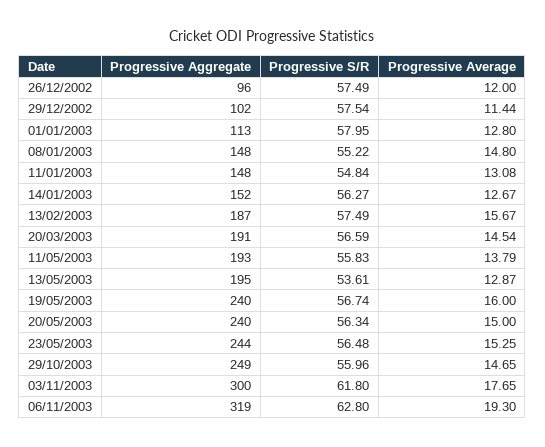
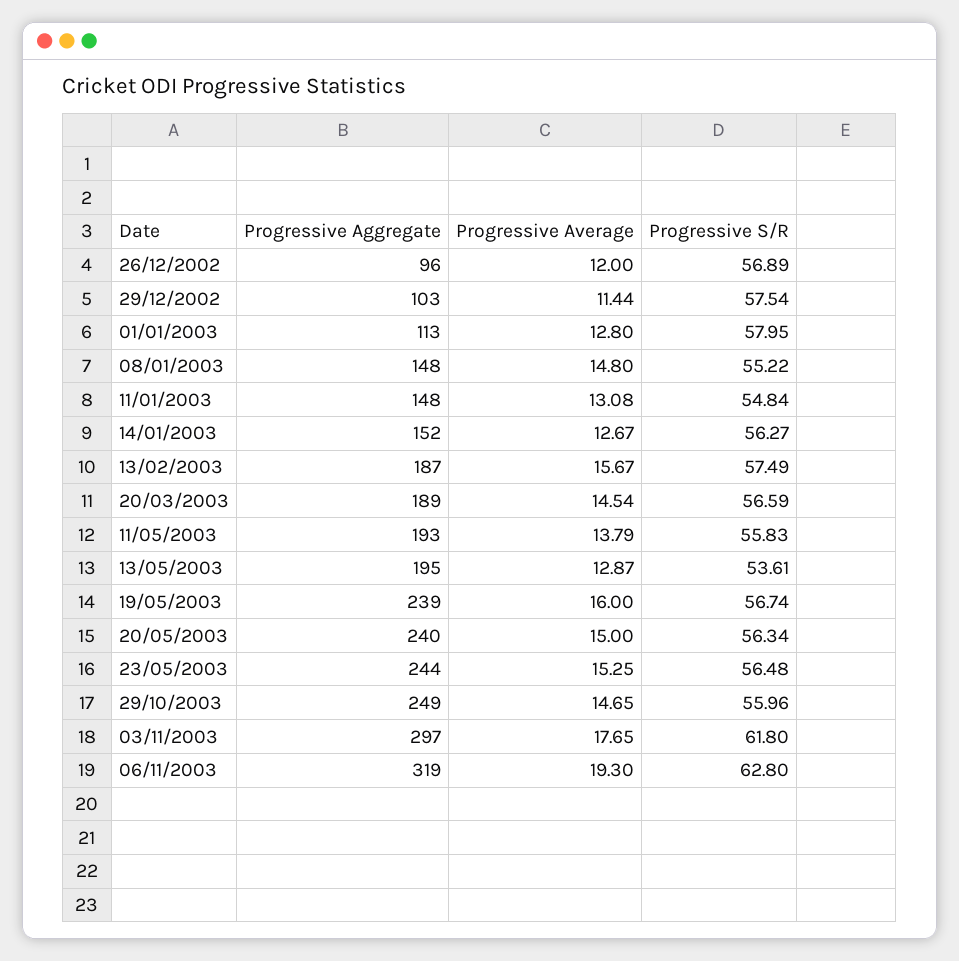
  {
    "Progressive Aggregate": {
      "26/12/2002": 96,
-     "29/12/2002": 102,
+     "29/12/2002": 103,
      "01/01/2003": 113,
      "08/01/2003": 148,
      "11/01/2003": 148,
      "14/01/2003": 152,
      "13/02/2003": 187,
-     "20/03/2003": 191,
+     "20/03/2003": 189,
      "11/05/2003": 193,
      "13/05/2003": 195,
-     "19/05/2003": 240,
+     "19/05/2003": 239,
      "20/05/2003": 240,
      "23/05/2003": 244,
      "29/10/2003": 249,
-     "03/11/2003": 300,
+     "03/11/2003": 297,
      "06/11/2003": 319
    },
    "Progressive S/R": {
-     "26/12/2002": 57.49,
+     "26/12/2002": 56.89,
      "29/12/2002": 57.54,
      "01/01/2003": 57.95,
      "08/01/2003": 55.22,
      "11/01/2003": 54.84,
      "14/01/2003": 56.27,
      "13/02/2003": 57.49,
      "20/03/2003": 56.59,
      "11/05/2003": 55.83,
      "13/05/2003": 53.61,
      "19/05/2003": 56.74,
      "20/05/2003": 56.34,
      "23/05/2003": 56.48,
      "29/10/2003": 55.96,
      "03/11/2003": 61.8,
      "06/11/2003": 62.8
    },
    "Progressive Average": {
      "26/12/2002": 12,
      "29/12/2002": 11.44,
      "01/01/2003": 12.8,
      "08/01/2003": 14.8,
      "11/01/2003": 13.08,
      "14/01/2003": 12.67,
      "13/02/2003": 15.67,
      "20/03/2003": 14.54,
      "11/05/2003": 13.79,
      "13/05/2003": 12.87,
      "19/05/2003": 16,
      "20/05/2003": 15,
      "23/05/2003": 15.25,
      "29/10/2003": 14.65,
      "03/11/2003": 17.65,
      "06/11/2003": 19.3
    }
  }

